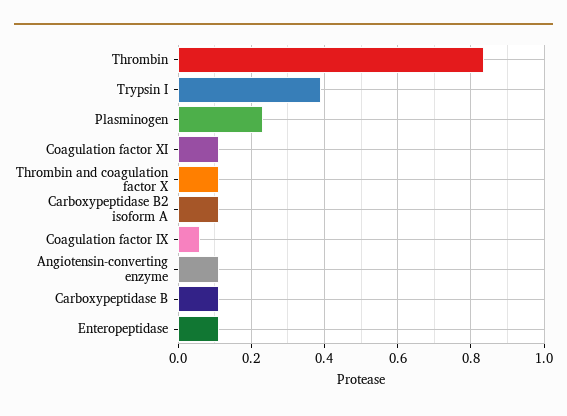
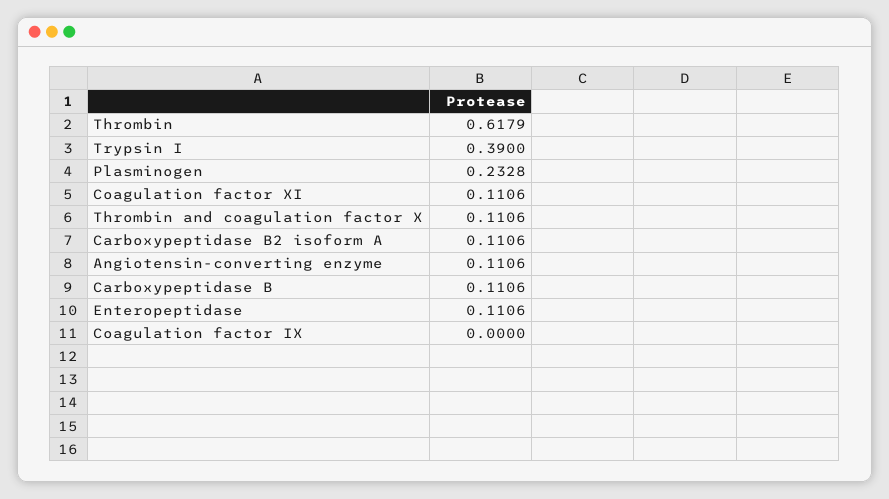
  {
-   "Thrombin": 0.84,
+   "Thrombin": 0.6179,
    "Trypsin I": 0.39,
    "Plasminogen": 0.2328,
    "Coagulation factor XI": 0.1106,
    "Thrombin and coagulation factor X": 0.1106,
    "Carboxypeptidase B2 isoform A": 0.1106,
-   "Coagulation factor IX": 0.06,
+   "Coagulation factor IX": 0,
    "Angiotensin-converting enzyme": 0.1106,
    "Carboxypeptidase B": 0.1106,
    "Enteropeptidase": 0.1106
  }

